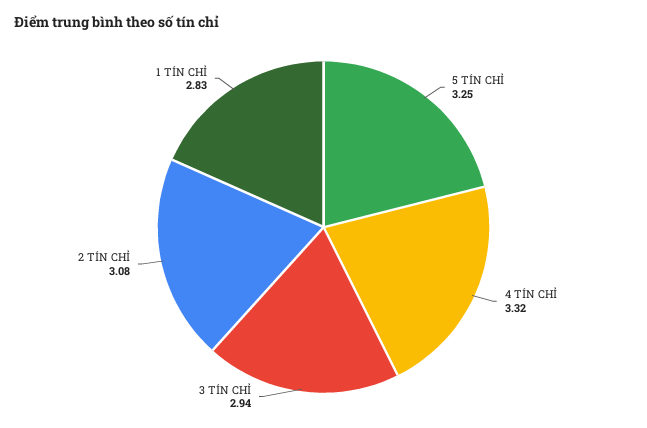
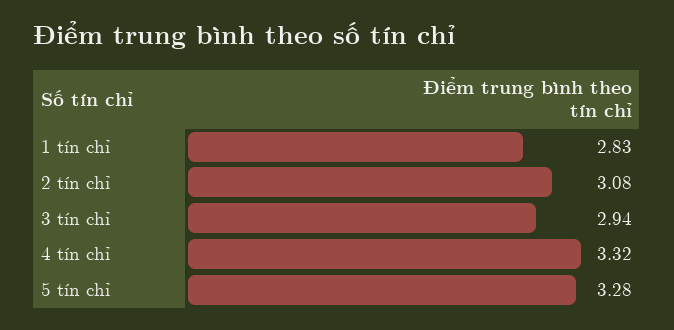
  {
-   "5 TÍN CHỈ": 3.25,
+   "5 TÍN CHỈ": 3.28,
    "4 TÍN CHỈ": 3.32,
    "3 TÍN CHỈ": 2.94,
    "2 TÍN CHỈ": 3.08,
    "1 TÍN CHỈ": 2.83
  }

